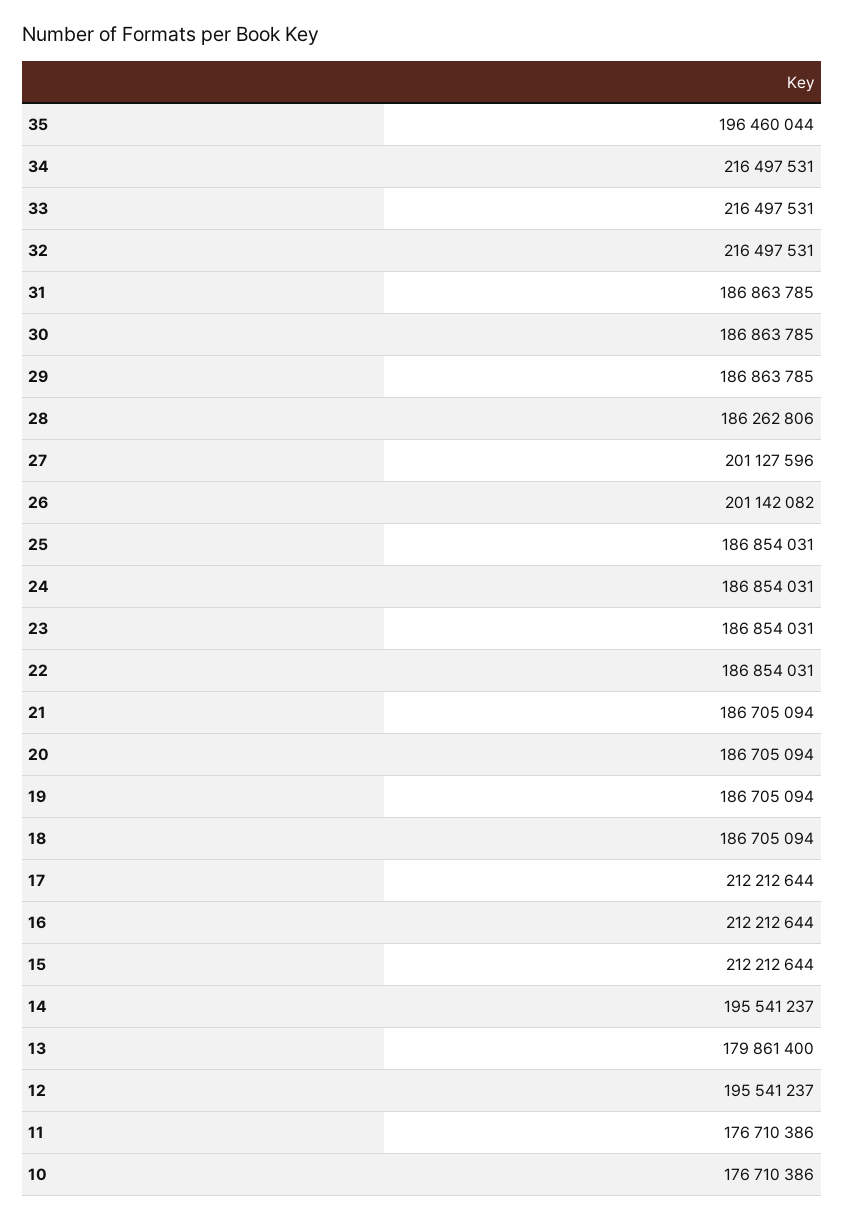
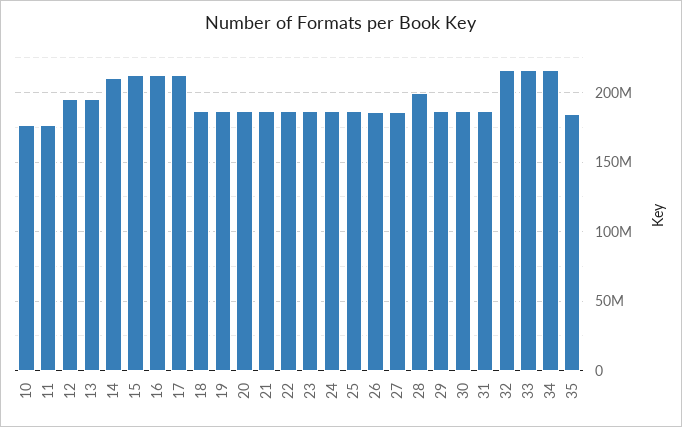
  {
-   "35": 196460044,
+   "35": 185000000,
    "34": 216497531,
    "33": 216497531,
    "32": 216497531,
    "31": 186863785,
    "30": 186863785,
    "29": 186863785,
-   "28": 186262806,
+   "28": 200000000,
-   "27": 201127596,
+   "27": 185000000,
-   "26": 201142082,
+   "26": 185000000,
    "25": 186854031,
    "24": 186854031,
    "23": 186854031,
    "22": 186854031,
    "21": 186705094,
    "20": 186705094,
    "19": 186705094,
    "18": 186705094,
    "17": 212212644,
    "16": 212212644,
    "15": 212212644,
-   "14": 195541237,
+   "14": 210000000,
-   "13": 179861400,
+   "13": 195000000,
    "12": 195541237,
    "11": 176710386,
    "10": 176710386
  }

